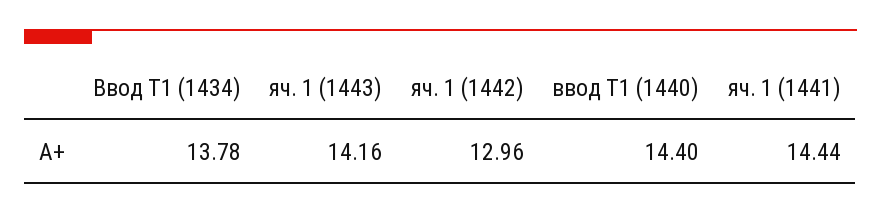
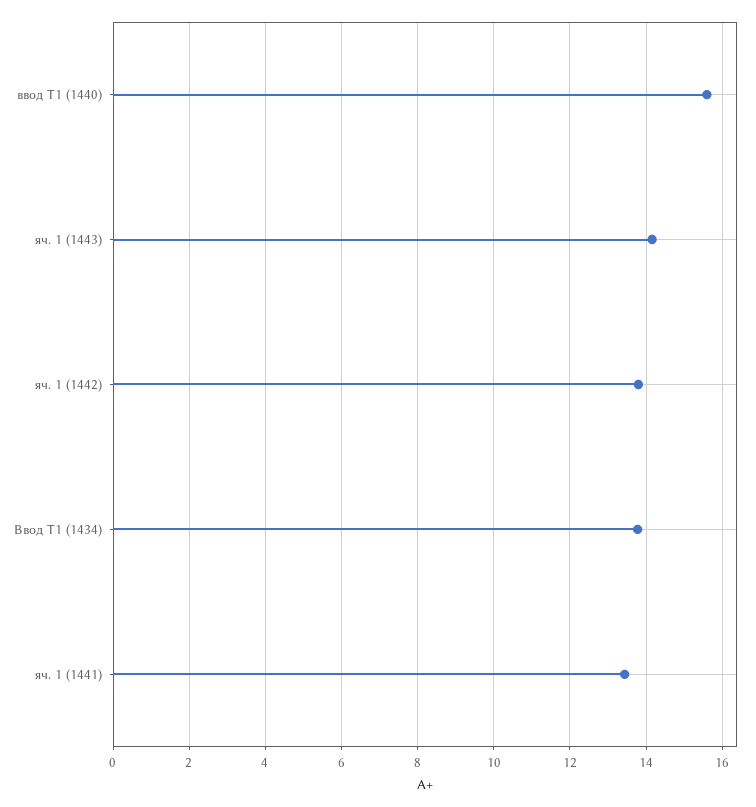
  {
    "Ввод Т1 (1434)": 13.78,
    "яч. 1 (1443)": 14.16,
-   "яч. 1 (1442)": 12.96,
+   "яч. 1 (1442)": 13.8,
-   "ввод Т1 (1440)": 14.4,
+   "ввод Т1 (1440)": 15.6,
-   "яч. 1 (1441)": 14.44
+   "яч. 1 (1441)": 13.4
  }

